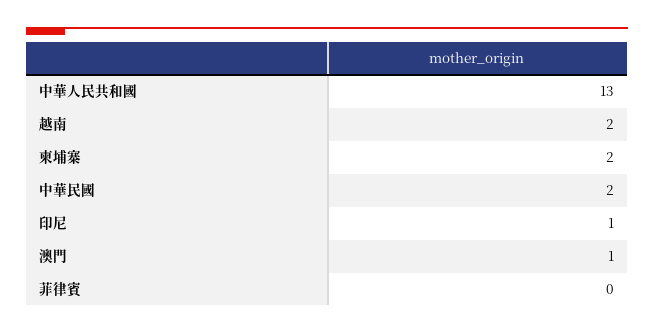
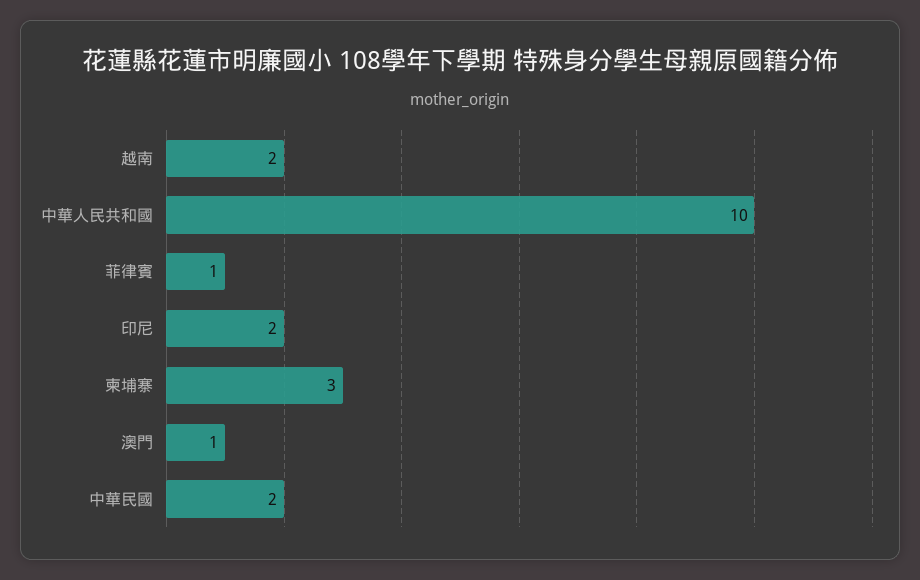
  {
-   "中華人民共和國": 13,
+   "中華人民共和國": 10,
    "越南": 2,
-   "柬埔寨": 2,
+   "柬埔寨": 3,
    "中華民國": 2,
-   "印尼": 1,
+   "印尼": 2,
    "澳門": 1,
-   "菲律賓": 0
+   "菲律賓": 1
  }

